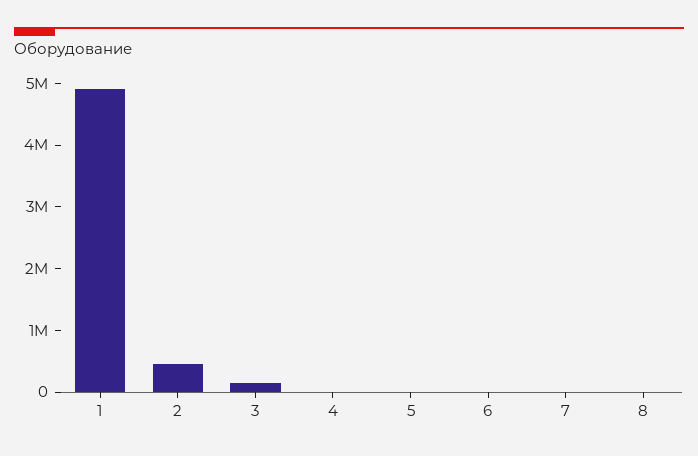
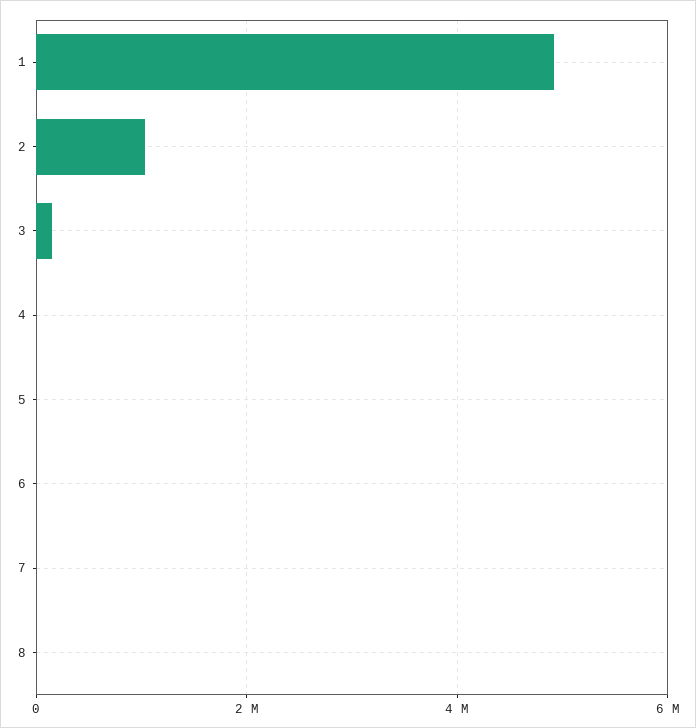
  {
    "1": 5000000,
-   "2": 400000,
+   "2": 1000000,
    "3": 200000,
    "4": 0,
    "5": 0,
    "6": 0,
    "7": 0,
    "8": 0
  }

